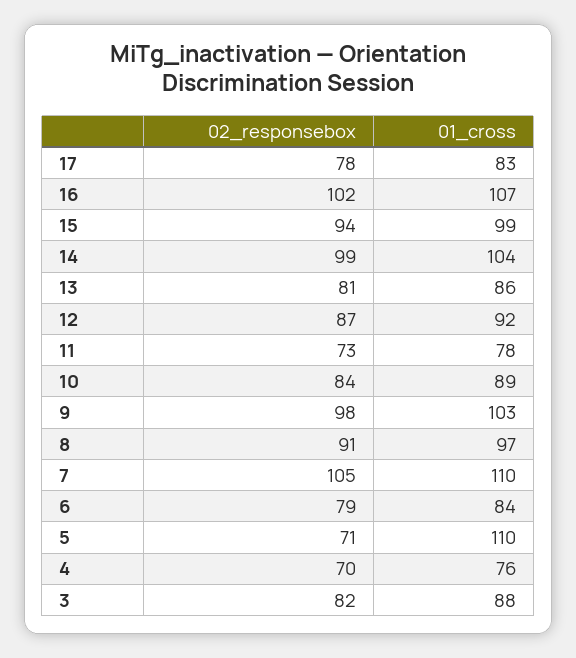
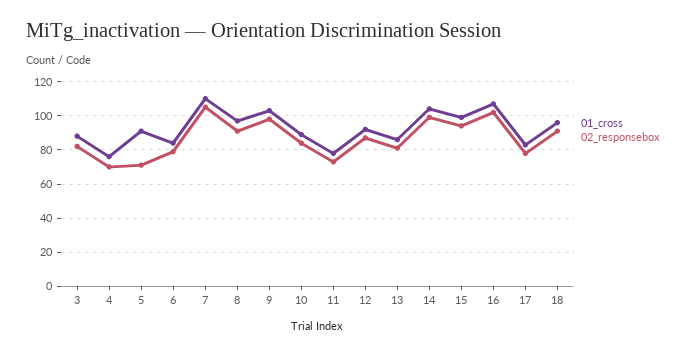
  {
    "02_responsebox": {
      "17": 78,
      "16": 102,
      "15": 94,
      "14": 99,
      "13": 81,
      "12": 87,
      "11": 73,
      "10": 84,
      "9": 98,
      "8": 91,
      "7": 105,
      "6": 79,
      "5": 71,
      "4": 70,
-     "3": 82
+     "3": 82,
+     "18": 90
    },
    "01_cross": {
      "17": 83,
      "16": 107,
      "15": 99,
      "14": 104,
      "13": 86,
      "12": 92,
      "11": 78,
      "10": 89,
      "9": 103,
      "8": 97,
      "7": 110,
      "6": 84,
-     "5": 110,
+     "5": 90,
      "4": 76,
-     "3": 88
+     "3": 88,
+     "18": 95
    }
  }

